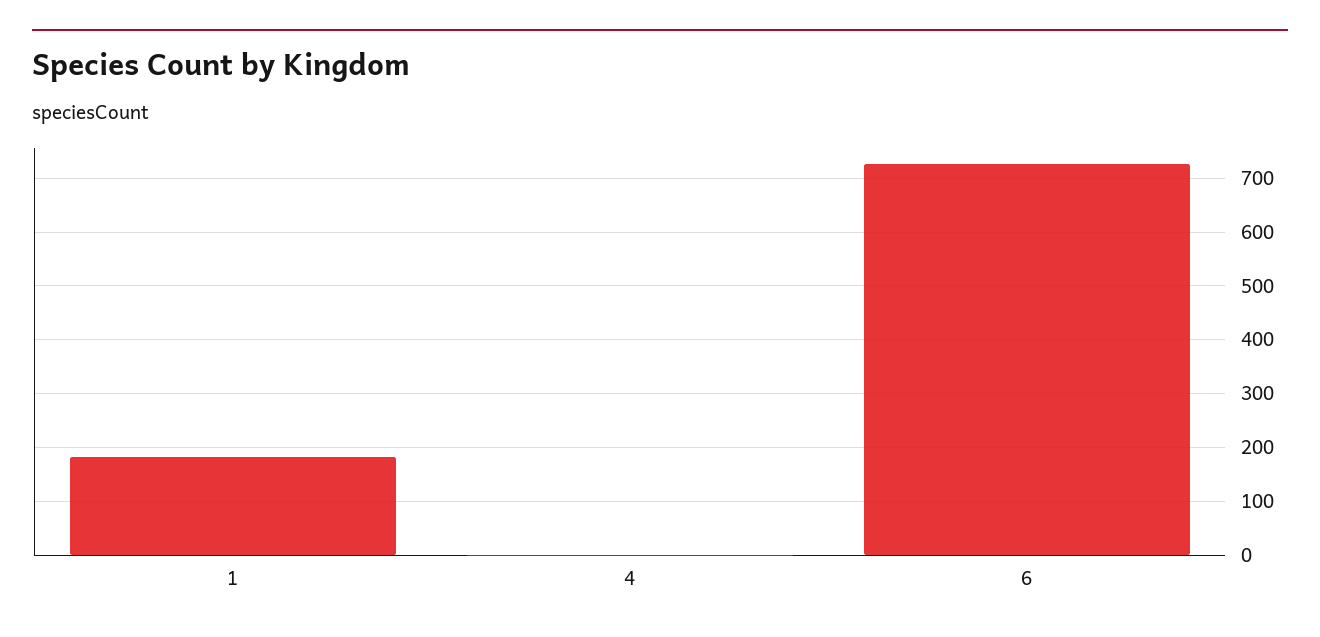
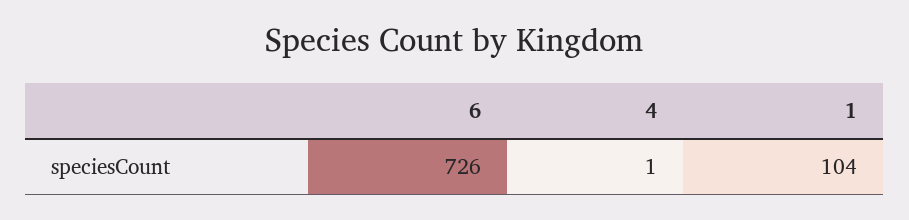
  {
-   "1": 180,
+   "1": 104,
    "4": 1,
    "6": 726
  }

